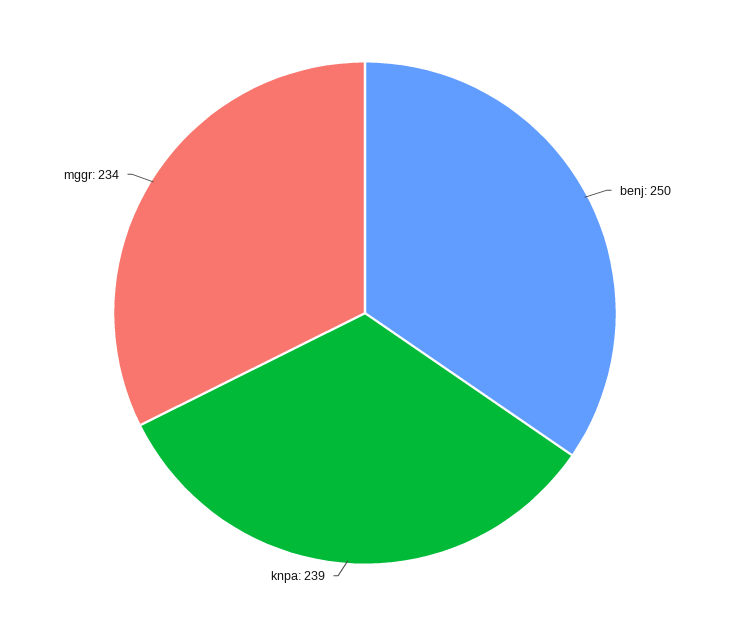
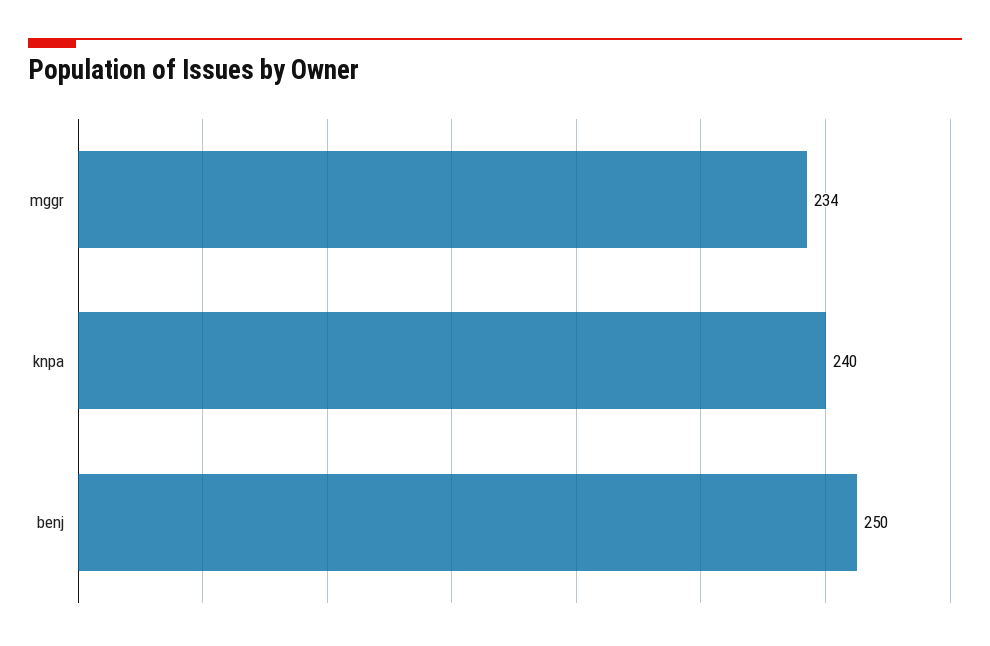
  {
    "benj": 250,
-   "knpa": 239,
+   "knpa": 240,
    "mggr": 234
  }

